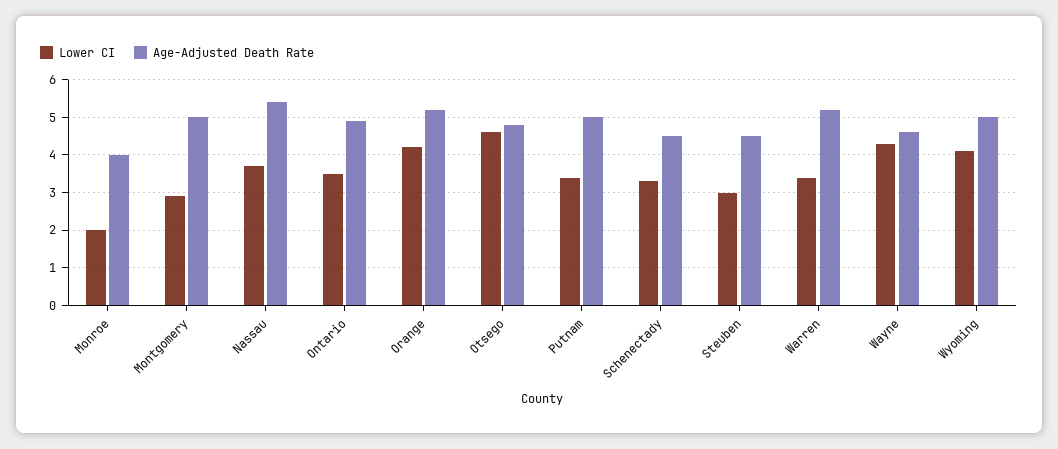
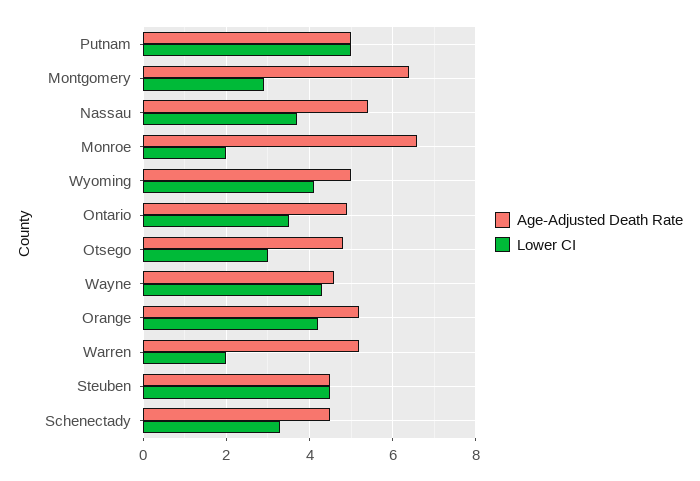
  {
    "Lower CI": {
      "Monroe": 2,
      "Montgomery": 3,
      "Nassau": 3.5,
      "Ontario": 3.5,
      "Orange": 4,
-     "Otsego": 4.5,
+     "Otsego": 3,
-     "Putnam": 3.5,
+     "Putnam": 5,
      "Schenectady": 3.5,
-     "Steuben": 3,
+     "Steuben": 4.5,
-     "Warren": 3.5,
+     "Warren": 2,
      "Wayne": 4.5,
      "Wyoming": 4
    },
    "Age-Adjusted Death Rate": {
-     "Monroe": 4,
+     "Monroe": 6.5,
-     "Montgomery": 5,
+     "Montgomery": 6.5,
      "Nassau": 5.5,
      "Ontario": 5,
      "Orange": 5,
      "Otsego": 5,
      "Putnam": 5,
      "Schenectady": 4.5,
      "Steuben": 4.5,
      "Warren": 5,
      "Wayne": 4.5,
      "Wyoming": 5
    }
  }

